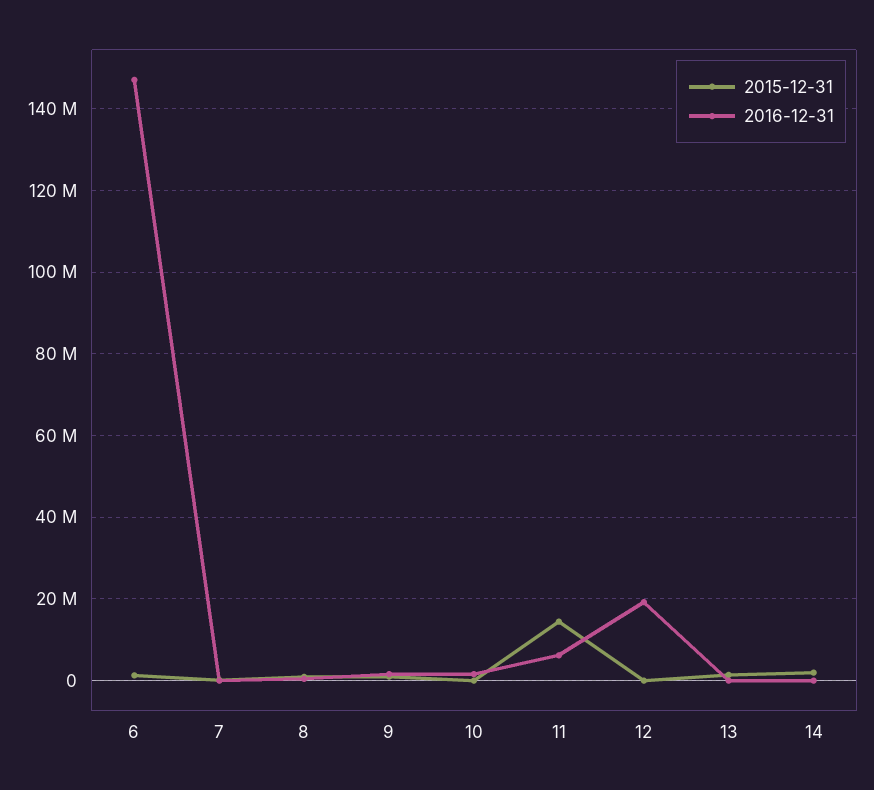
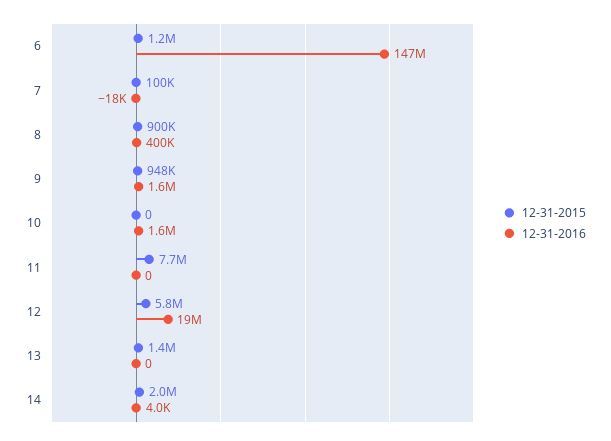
  {
    "2015-12-31": {
      "6": 1200000,
      "7": 100000,
      "8": 900000,
      "9": 948000,
      "10": 0,
-     "11": 14000000,
+     "11": 7700000,
-     "12": 0,
+     "12": 5800000,
      "13": 1400000,
      "14": 2000000
    },
    "2016-12-31": {
      "6": 147000000,
      "7": -18000,
      "8": 400000,
      "9": 1600000,
      "10": 1600000,
-     "11": 6000000,
+     "11": 0,
      "12": 19000000,
      "13": 0,
      "14": 4000
    }
  }

